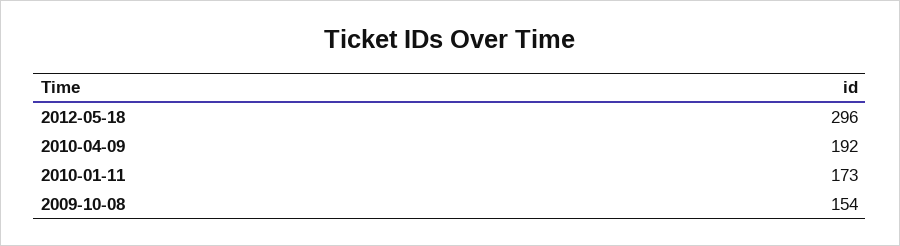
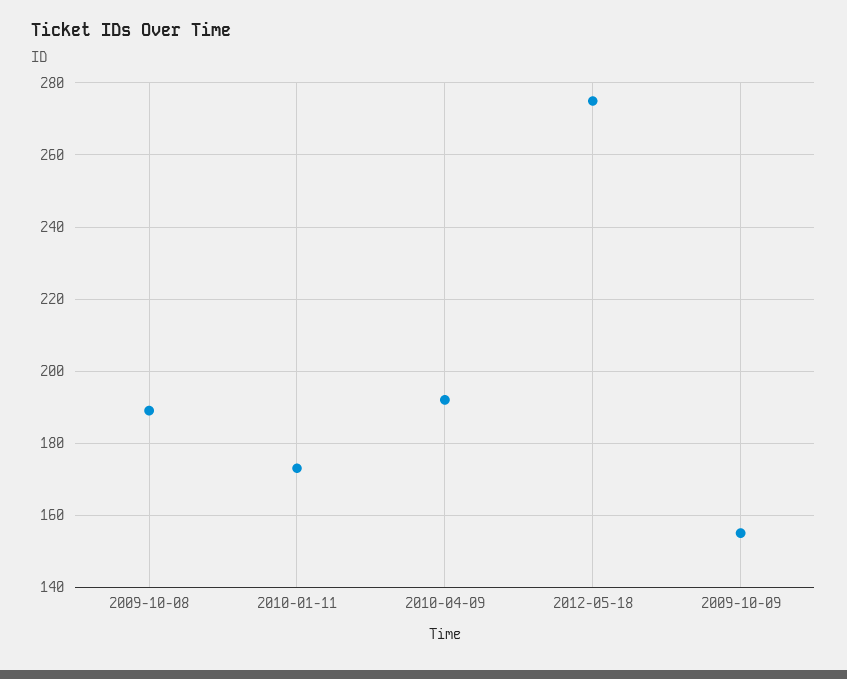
  {
-   "2012-05-18": 296,
+   "2012-05-18": 275,
    "2010-04-09": 192,
    "2010-01-11": 173,
-   "2009-10-08": 154
+   "2009-10-08": 190,
+   "2009-10-09": 155
  }

